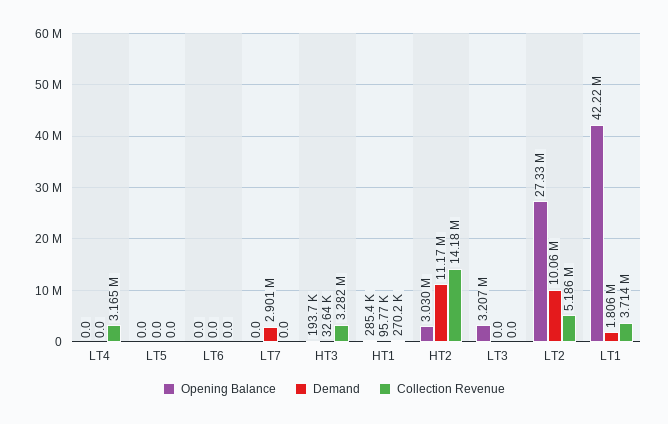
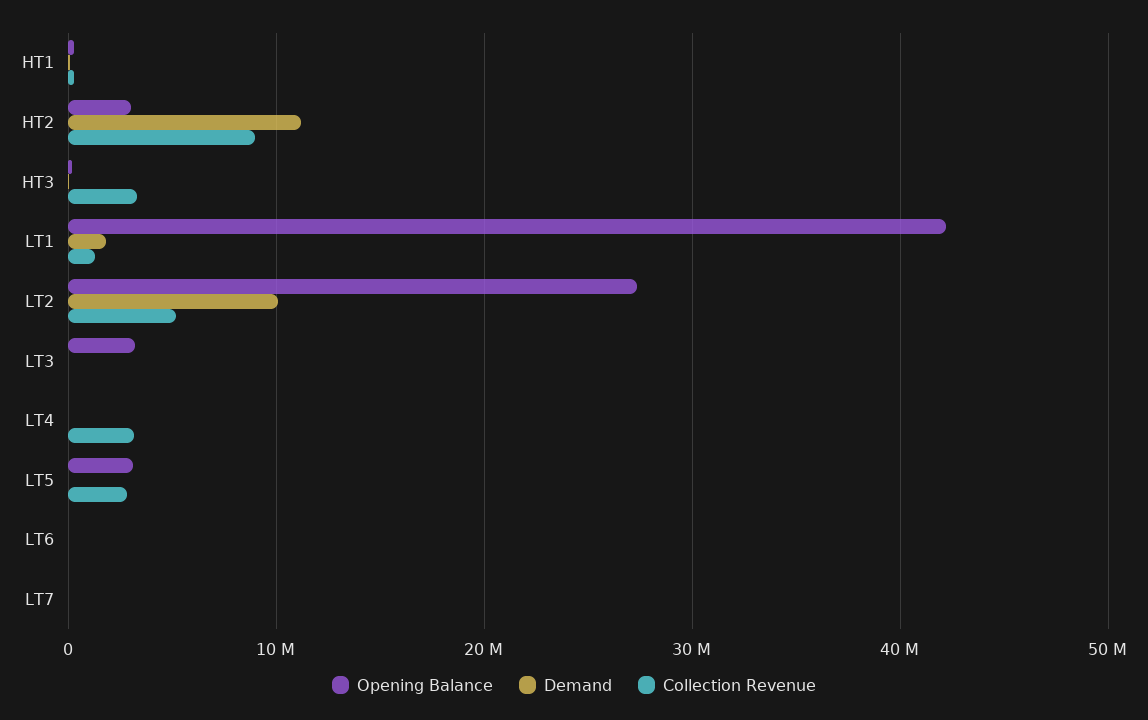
  {
    "Opening Balance": {
      "LT4": 0,
-     "LT5": 0,
+     "LT5": 3000000,
      "LT6": 0,
      "LT7": 0,
      "HT3": 193700,
      "HT1": 285400,
      "HT2": 3030000,
      "LT3": 3207000,
      "LT2": 27330000,
      "LT1": 42220000
    },
    "Demand": {
      "LT4": 0,
      "LT5": 0,
      "LT6": 0,
-     "LT7": 2901000,
+     "LT7": 0,
      "HT3": 32640,
      "HT1": 95770,
      "HT2": 11170000,
      "LT3": 0,
      "LT2": 10060000,
      "LT1": 1806000
    },
    "Collection Revenue": {
      "LT4": 3165000,
-     "LT5": 0,
+     "LT5": 3000000,
      "LT6": 0,
      "LT7": 0,
      "HT3": 3282000,
      "HT1": 270200,
-     "HT2": 14180000,
+     "HT2": 9000000,
      "LT3": 0,
      "LT2": 5186000,
-     "LT1": 3714000
+     "LT1": 1000000
    }
  }

